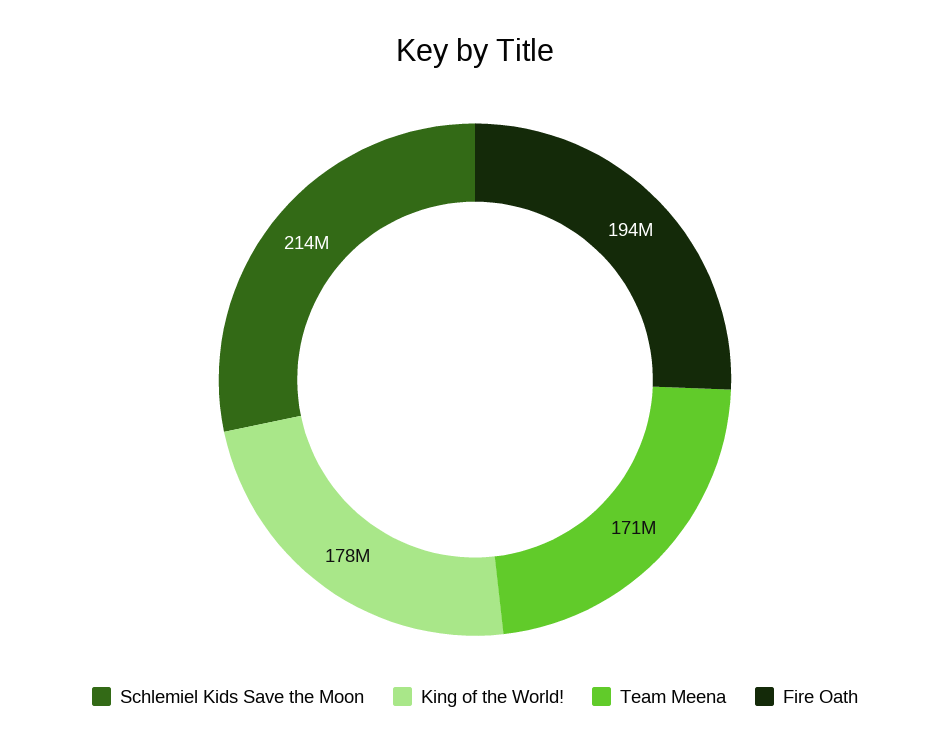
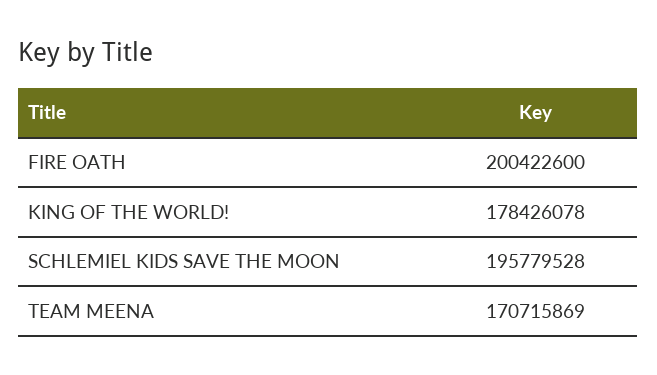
  {
-   "Schlemiel Kids Save the Moon": 214000000,
+   "Schlemiel Kids Save the Moon": 195779528,
    "King of the World!": 178426078,
    "Team Meena": 170715869,
-   "Fire Oath": 194000000
+   "Fire Oath": 200422600
  }

